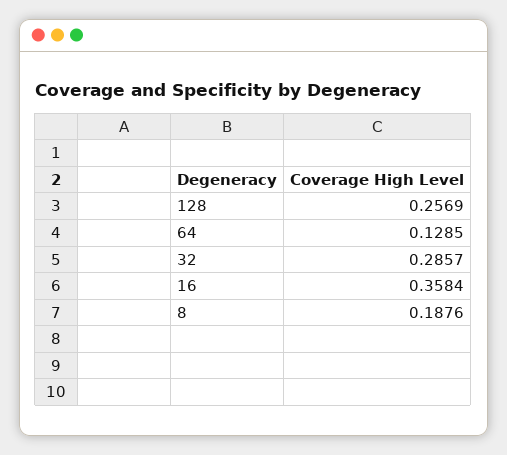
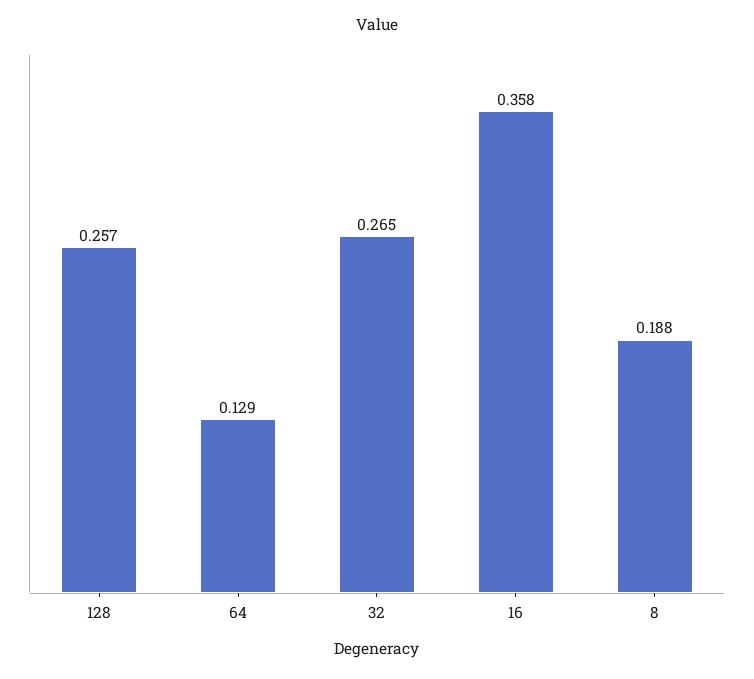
  {
    "128": 0.2569,
    "64": 0.1285,
-   "32": 0.2857,
+   "32": 0.265,
    "16": 0.3584,
    "8": 0.1876
  }

